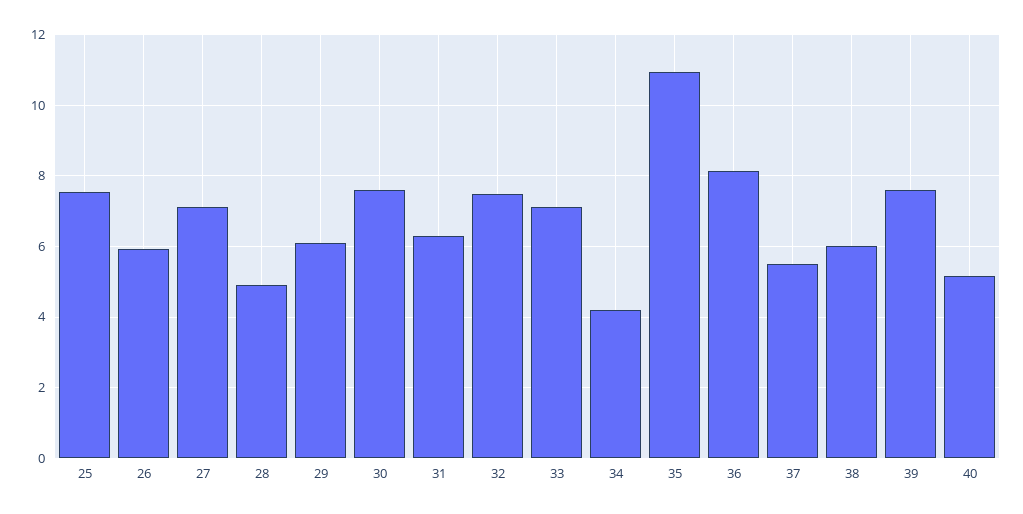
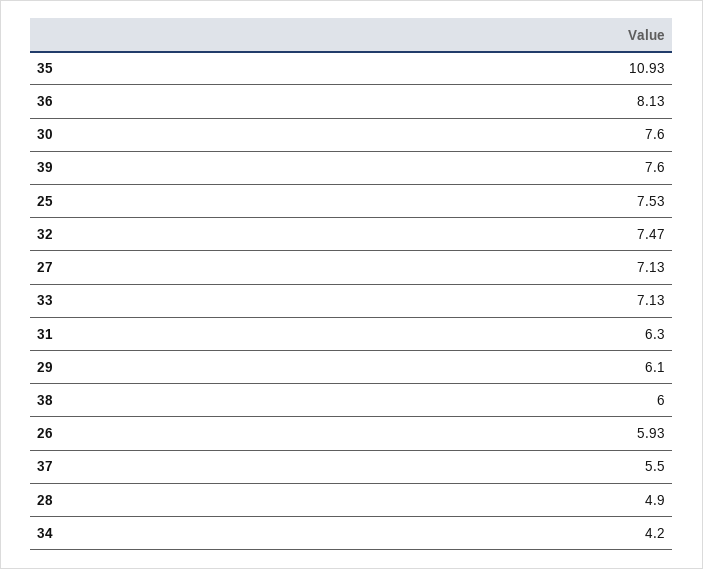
  {
    "25": 7.53,
    "26": 5.93,
    "27": 7.13,
    "28": 4.9,
    "29": 6.1,
    "30": 7.6,
    "31": 6.3,
    "32": 7.47,
    "33": 7.13,
    "34": 4.2,
    "35": 10.93,
    "36": 8.13,
    "37": 5.5,
    "38": 6,
-   "39": 7.6,
+   "39": 7.6
-   "40": 5.2
  }

